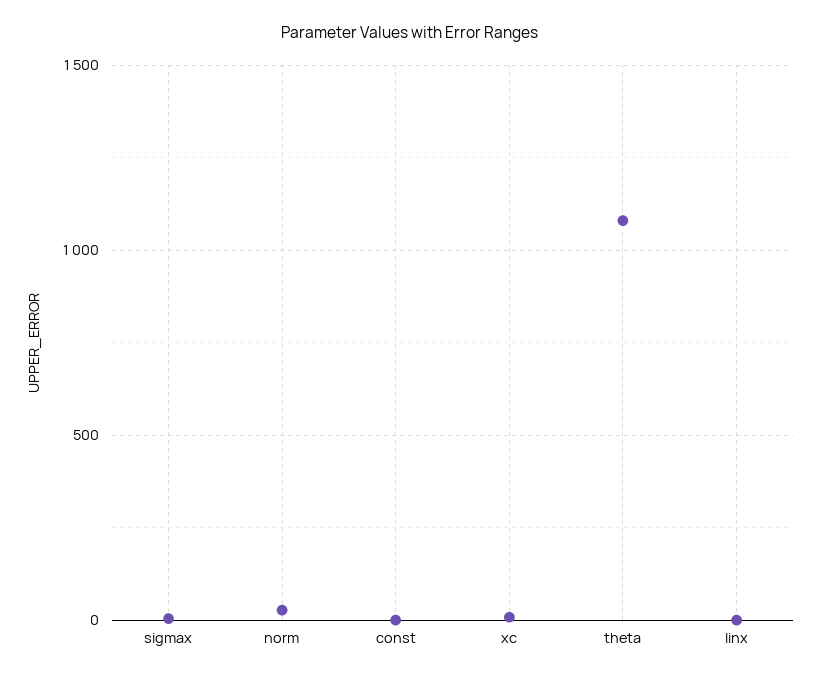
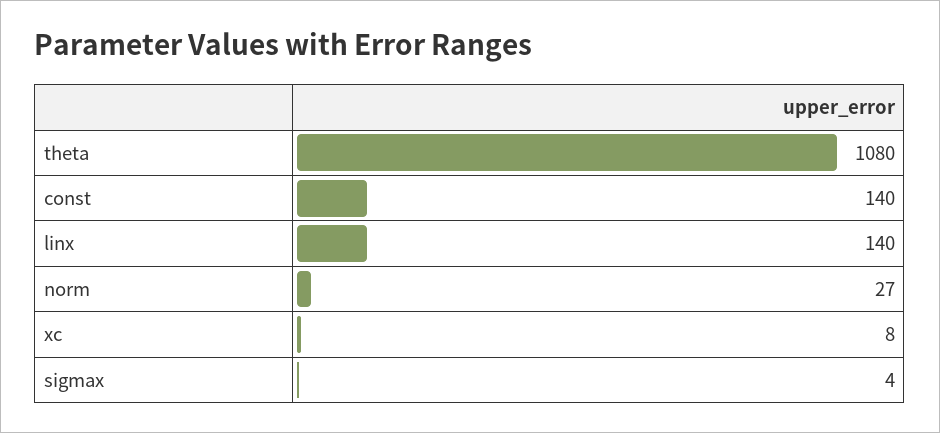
  {
    "sigmax": 4,
    "norm": 27,
-   "const": 0,
+   "const": 140,
    "xc": 8,
    "theta": 1080,
-   "linx": 0
+   "linx": 140
  }

